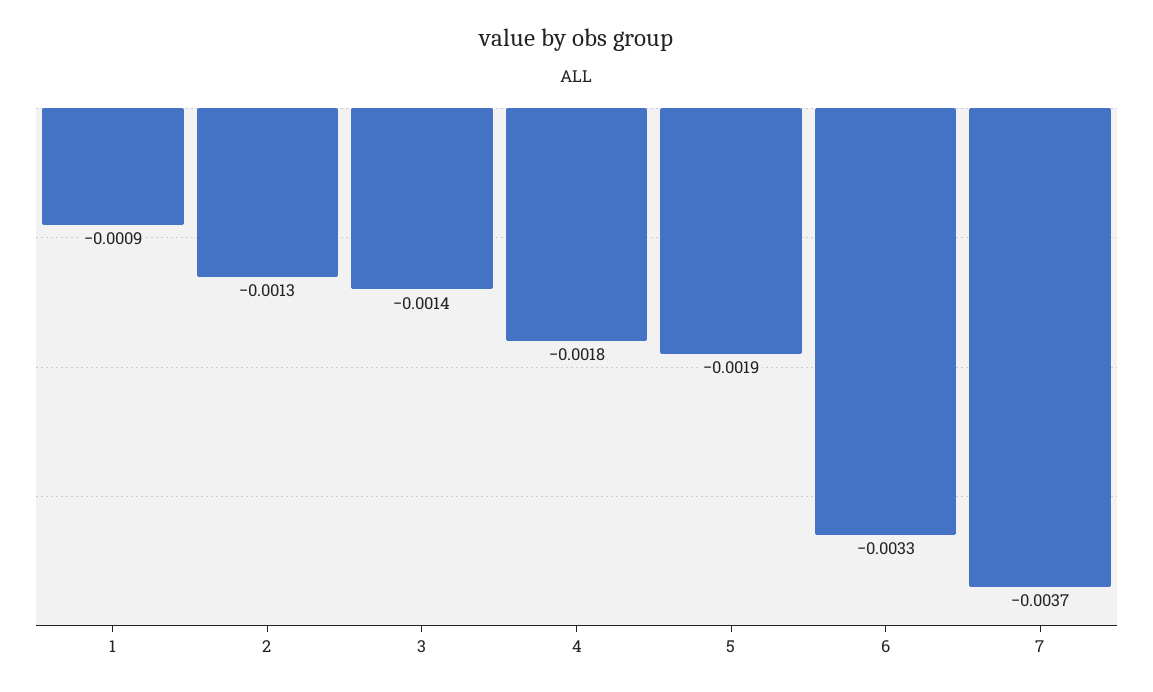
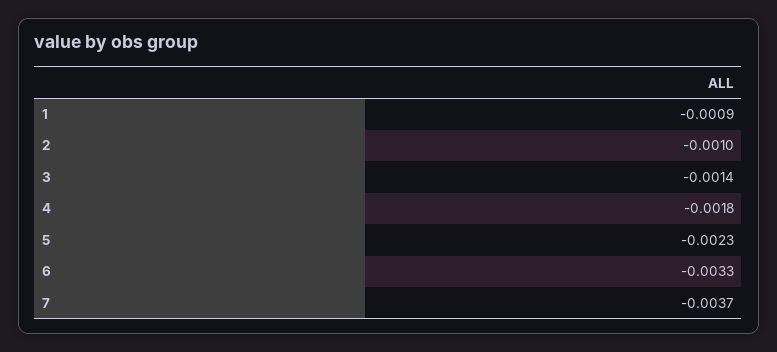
  {
    "1": -0.0009,
-   "2": -0.0013,
+   "2": -0.001,
    "3": -0.0014,
    "4": -0.0018,
-   "5": -0.0019,
+   "5": -0.0023,
    "6": -0.0033,
    "7": -0.0037
  }

